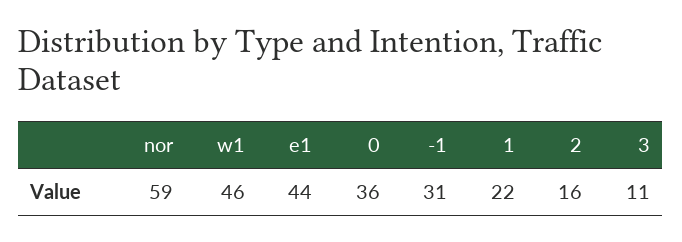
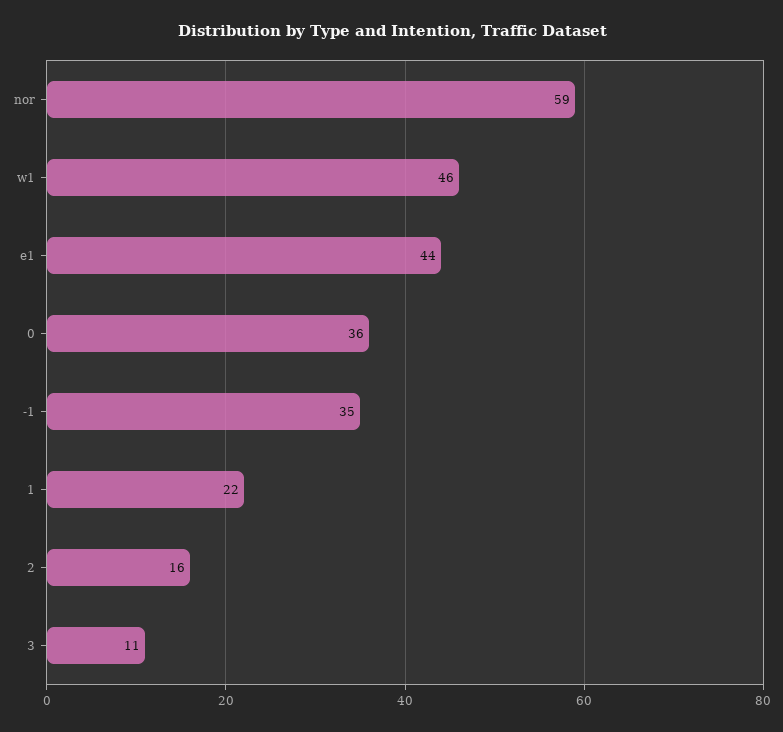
  {
    "nor": 59,
    "w1": 46,
    "e1": 44,
    "0": 36,
-   "-1": 31,
+   "-1": 35,
    "1": 22,
    "2": 16,
    "3": 11
  }

